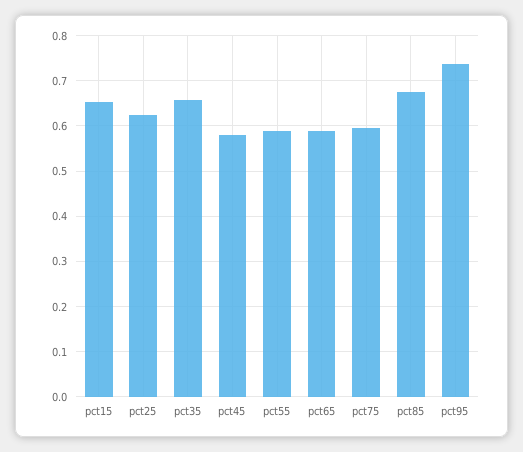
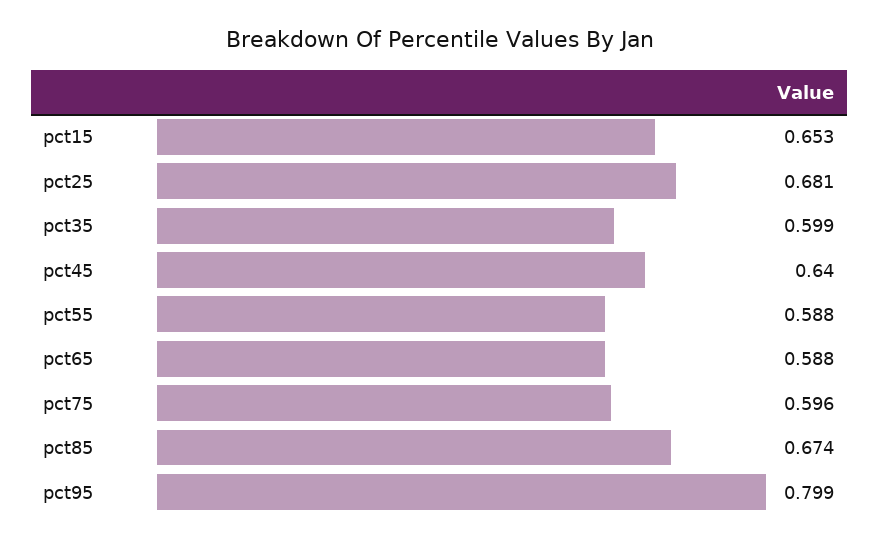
  {
    "pct15": 0.653,
-   "pct25": 0.62,
+   "pct25": 0.681,
-   "pct35": 0.66,
+   "pct35": 0.599,
-   "pct45": 0.58,
+   "pct45": 0.64,
    "pct55": 0.588,
    "pct65": 0.588,
    "pct75": 0.596,
    "pct85": 0.674,
-   "pct95": 0.74
+   "pct95": 0.799
  }

